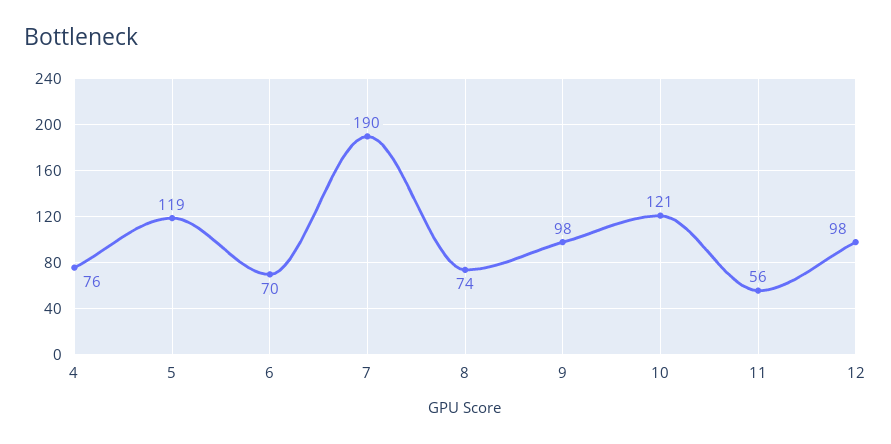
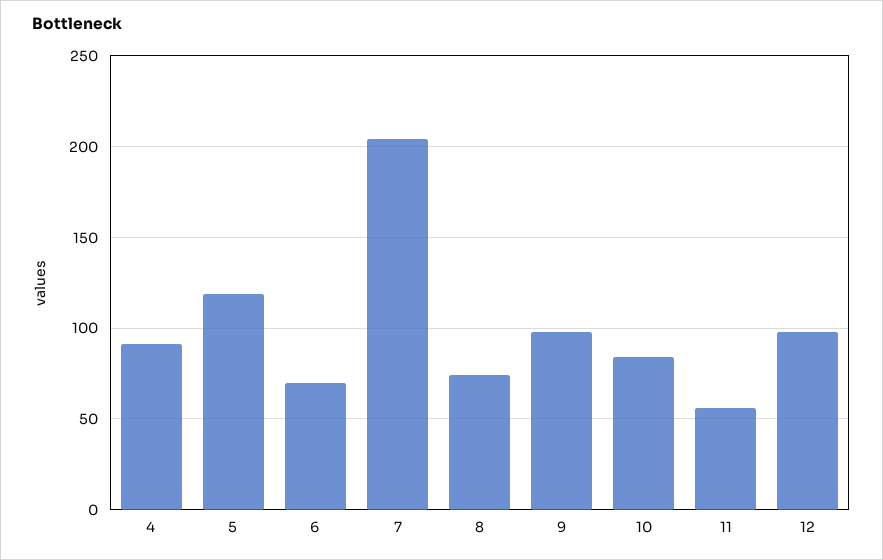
  {
-   "4": 76,
+   "4": 90,
    "5": 119,
    "6": 70,
-   "7": 190,
+   "7": 205,
    "8": 74,
    "9": 98,
-   "10": 121,
+   "10": 85,
    "11": 56,
    "12": 98
  }

